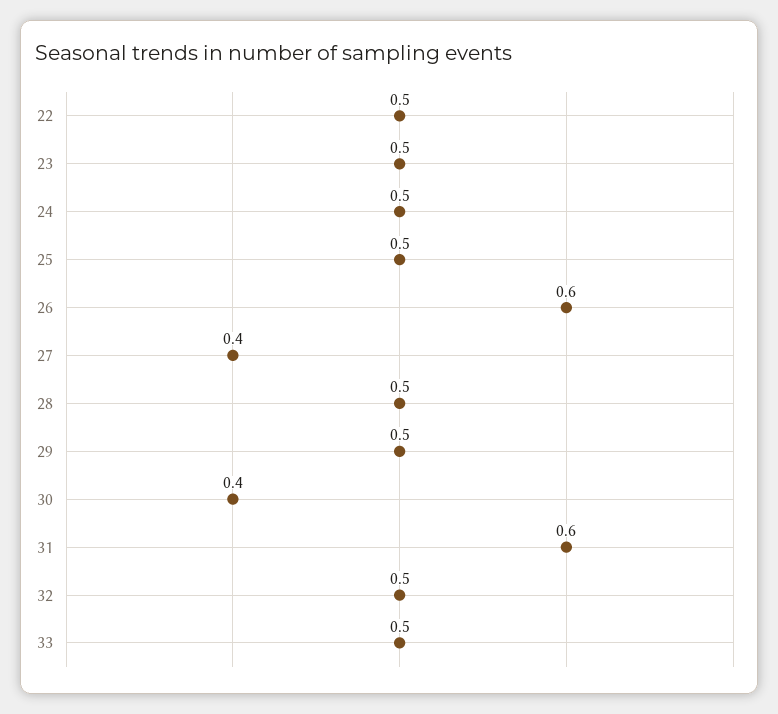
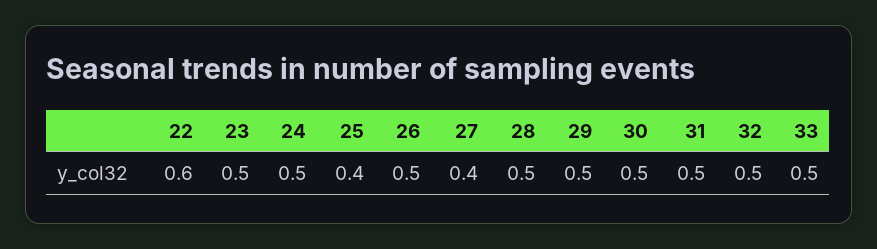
  {
-   "22": 0.5,
+   "22": 0.6,
    "23": 0.5,
    "24": 0.5,
-   "25": 0.5,
+   "25": 0.4,
-   "26": 0.6,
+   "26": 0.5,
    "27": 0.4,
    "28": 0.5,
    "29": 0.5,
-   "30": 0.4,
+   "30": 0.5,
-   "31": 0.6,
+   "31": 0.5,
    "32": 0.5,
    "33": 0.5
  }

